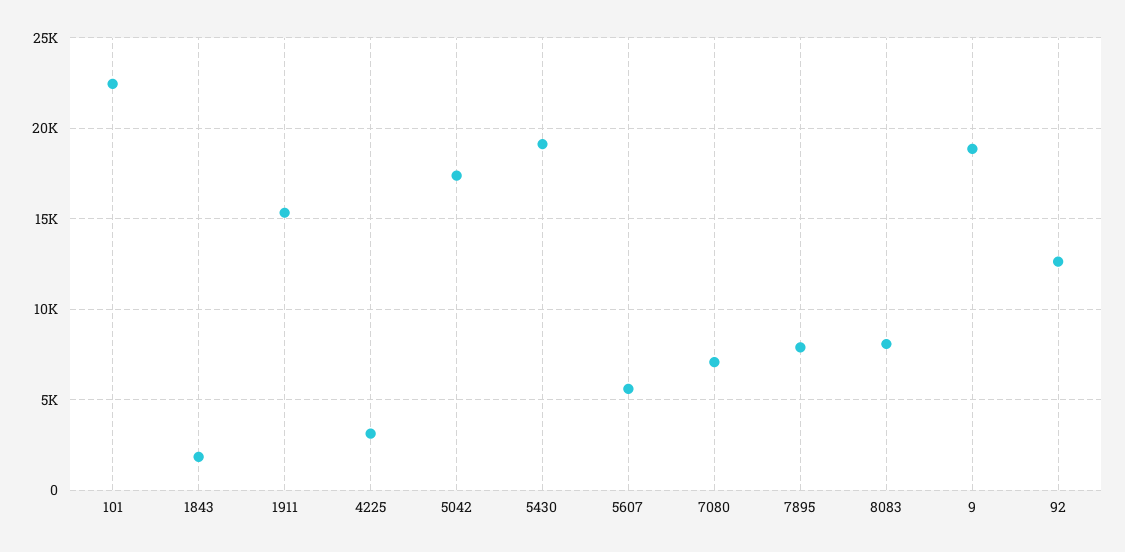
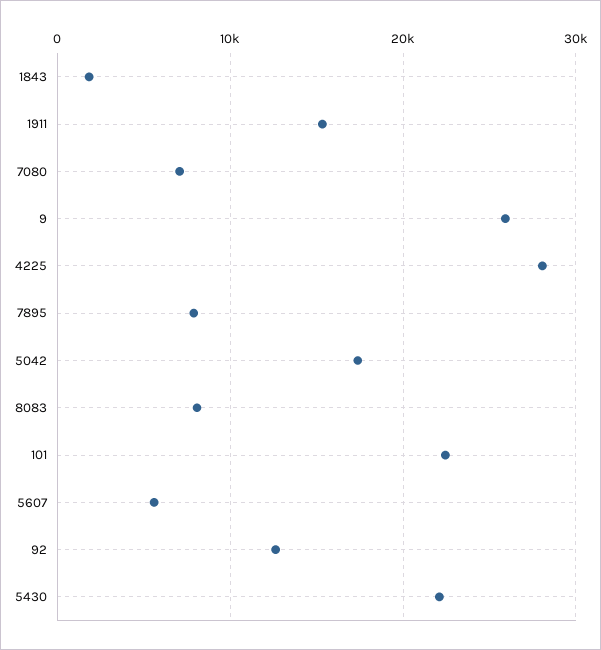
  {
    "101": 22500,
    "1843": 2000,
    "1911": 15500,
-   "4225": 3000,
+   "4225": 28000,
    "5042": 17500,
-   "5430": 19000,
+   "5430": 22000,
    "5607": 5500,
    "7080": 7000,
    "7895": 8000,
    "8083": 8000,
-   "9": 19000,
+   "9": 26000,
    "92": 12500
  }

